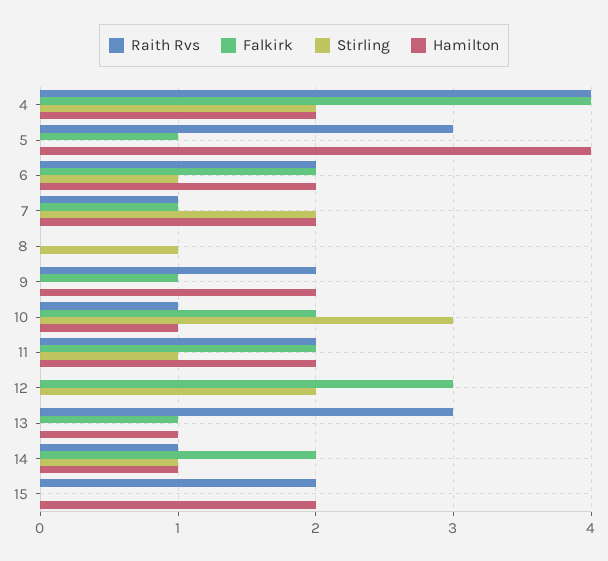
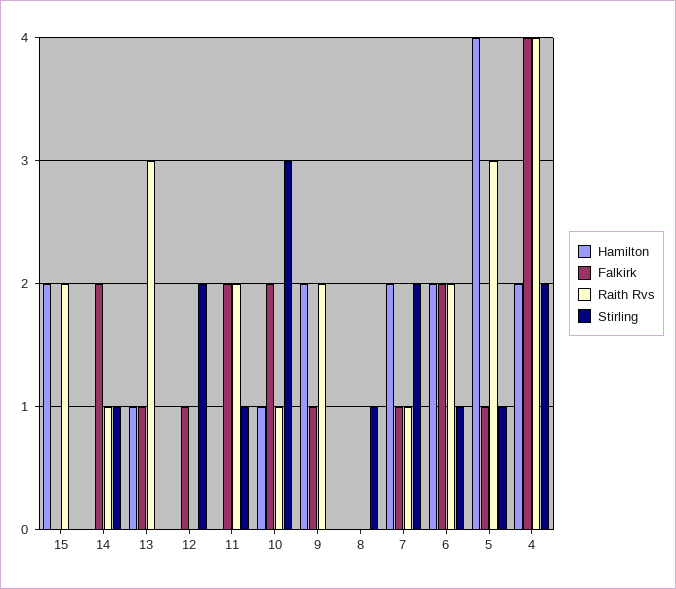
  {
    "Raith Rvs": {
      "4": 4,
      "5": 3,
      "6": 2,
      "7": 1,
      "8": 0,
      "9": 2,
      "10": 1,
      "11": 2,
      "12": 0,
      "13": 3,
      "14": 1,
      "15": 2
    },
    "Falkirk": {
      "4": 4,
      "5": 1,
      "6": 2,
      "7": 1,
      "8": 0,
      "9": 1,
      "10": 2,
      "11": 2,
-     "12": 3,
+     "12": 1,
      "13": 1,
      "14": 2,
      "15": 0
    },
    "Stirling": {
      "4": 2,
-     "5": 0,
+     "5": 1,
      "6": 1,
      "7": 2,
      "8": 1,
      "9": 0,
      "10": 3,
      "11": 1,
      "12": 2,
      "13": 0,
      "14": 1,
      "15": 0
    },
    "Hamilton": {
      "4": 2,
      "5": 4,
      "6": 2,
      "7": 2,
      "8": 0,
      "9": 2,
      "10": 1,
-     "11": 2,
+     "11": 0,
      "12": 0,
      "13": 1,
-     "14": 1,
+     "14": 0,
      "15": 2
    }
  }

